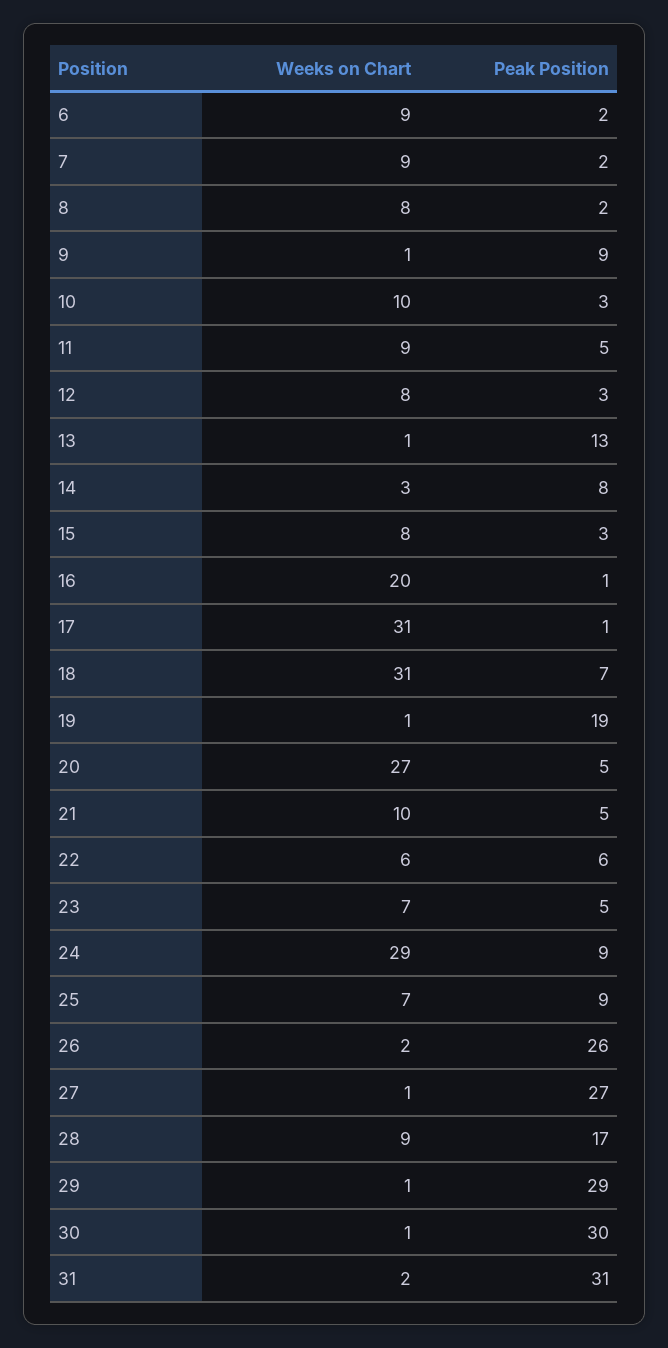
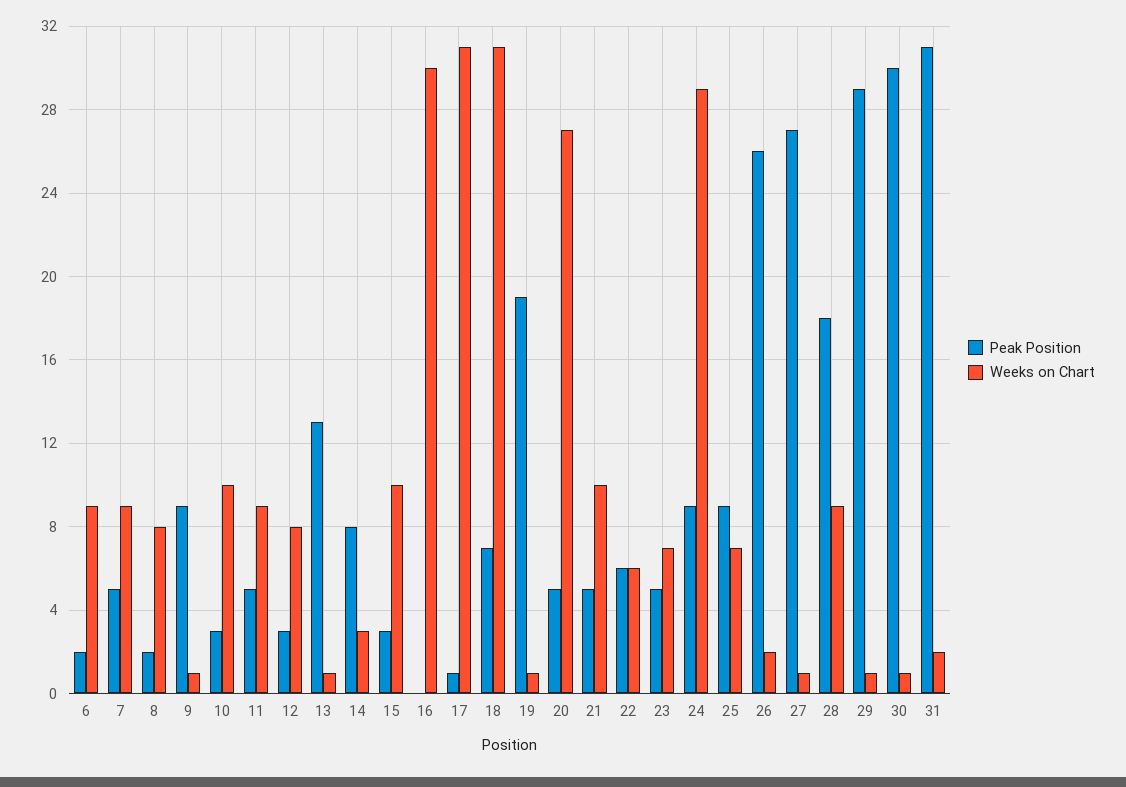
  {
    "Weeks on Chart": {
      "6": 9,
      "7": 9,
      "8": 8,
      "9": 1,
      "10": 10,
      "11": 9,
      "12": 8,
      "13": 1,
      "14": 3,
-     "15": 8,
+     "15": 10,
-     "16": 20,
+     "16": 30,
      "17": 31,
      "18": 31,
      "19": 1,
      "20": 27,
      "21": 10,
      "22": 6,
      "23": 7,
      "24": 29,
      "25": 7,
      "26": 2,
      "27": 1,
      "28": 9,
      "29": 1,
      "30": 1,
      "31": 2
    },
    "Peak Position": {
      "6": 2,
-     "7": 2,
+     "7": 5,
      "8": 2,
      "9": 9,
      "10": 3,
      "11": 5,
      "12": 3,
      "13": 13,
      "14": 8,
      "15": 3,
-     "16": 1,
+     "16": 0,
      "17": 1,
      "18": 7,
      "19": 19,
      "20": 5,
      "21": 5,
      "22": 6,
      "23": 5,
      "24": 9,
      "25": 9,
      "26": 26,
      "27": 27,
-     "28": 17,
+     "28": 18,
      "29": 29,
      "30": 30,
      "31": 31
    }
  }

